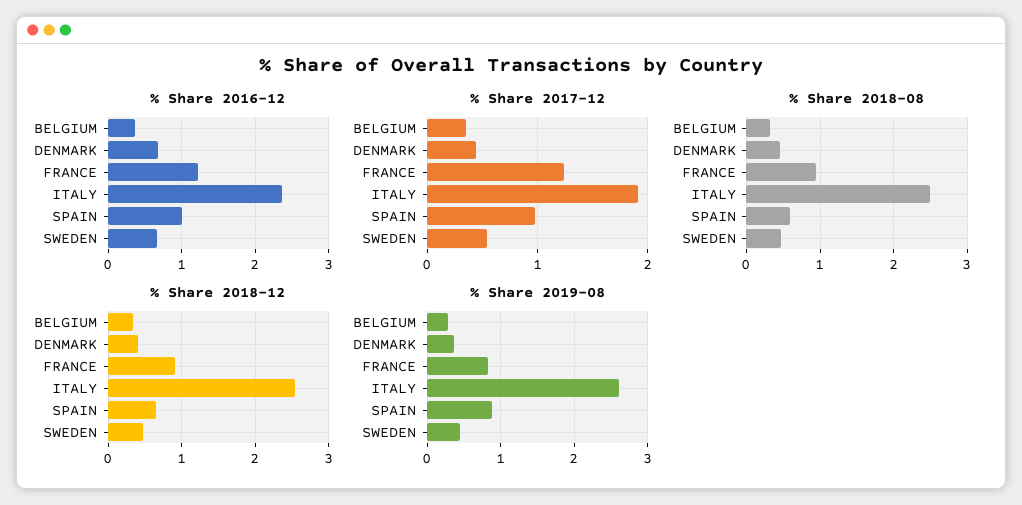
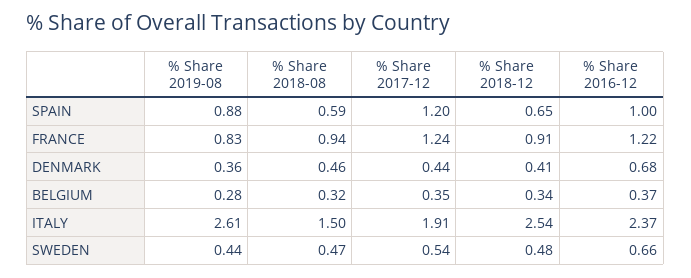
  {
    "% Share 2016-12": {
      "BELGIUM": 0.37,
      "DENMARK": 0.68,
      "FRANCE": 1.22,
      "ITALY": 2.37,
      "SPAIN": 1,
      "SWEDEN": 0.66
    },
    "% Share 2017-12": {
      "BELGIUM": 0.35,
      "DENMARK": 0.44,
      "FRANCE": 1.24,
      "ITALY": 1.91,
-     "SPAIN": 1,
+     "SPAIN": 1.2,
      "SWEDEN": 0.54
    },
    "% Share 2018-08": {
      "BELGIUM": 0.32,
      "DENMARK": 0.46,
      "FRANCE": 0.94,
-     "ITALY": 2.5,
+     "ITALY": 1.5,
      "SPAIN": 0.59,
      "SWEDEN": 0.47
    },
    "% Share 2018-12": {
      "BELGIUM": 0.34,
      "DENMARK": 0.41,
      "FRANCE": 0.91,
      "ITALY": 2.54,
      "SPAIN": 0.65,
      "SWEDEN": 0.48
    },
    "% Share 2019-08": {
      "BELGIUM": 0.28,
      "DENMARK": 0.36,
      "FRANCE": 0.83,
      "ITALY": 2.61,
      "SPAIN": 0.88,
      "SWEDEN": 0.44
    }
  }

